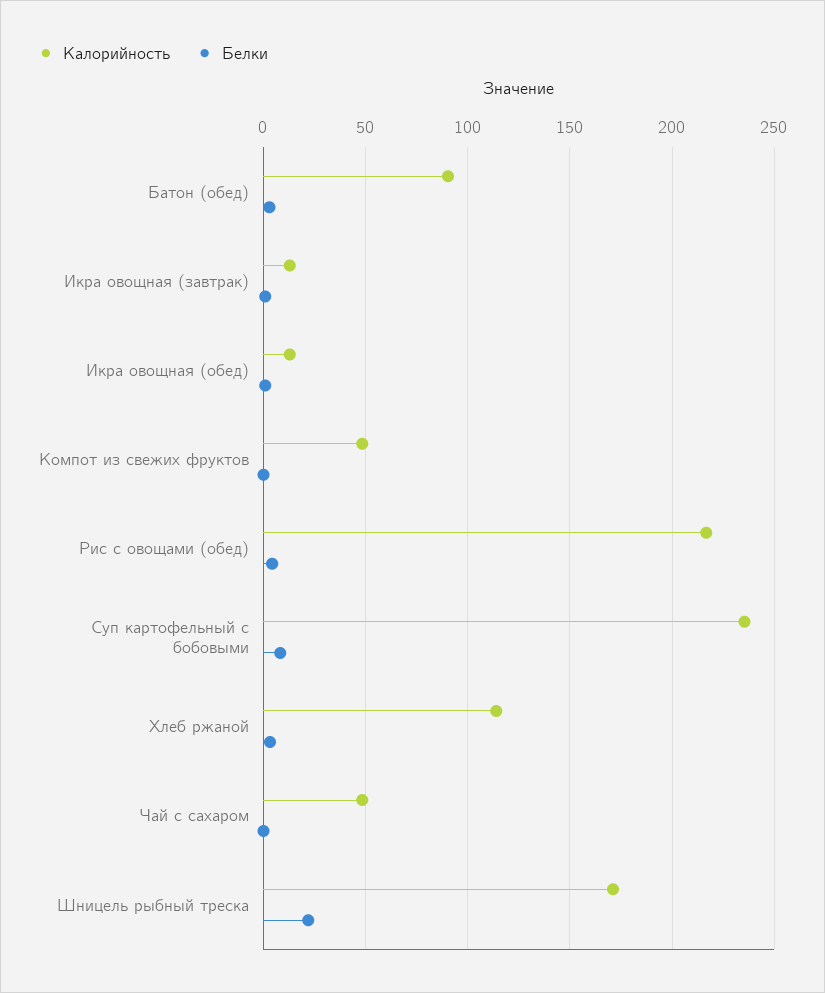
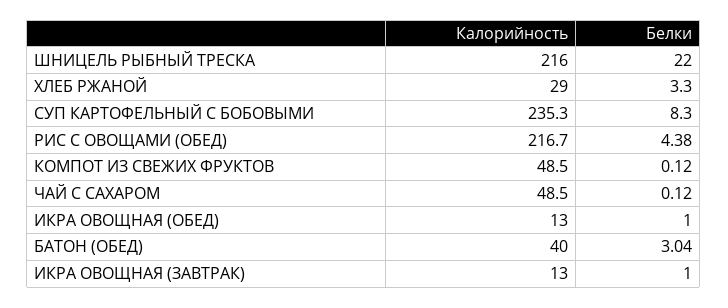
  {
    "Калорийность": {
-     "Батон (обед)": 90,
+     "Батон (обед)": 40,
      "Икра овощная (завтрак)": 13,
      "Икра овощная (обед)": 13,
      "Компот из свежих фруктов": 48.5,
      "Рис с овощами (обед)": 216.7,
      "Суп картофельный с бобовыми": 235.3,
-     "Хлеб ржаной": 115,
+     "Хлеб ржаной": 29,
      "Чай с сахаром": 48.5,
-     "Шницель рыбный треска": 170
+     "Шницель рыбный треска": 216
    },
    "Белки": {
      "Батон (обед)": 3.04,
      "Икра овощная (завтрак)": 1,
      "Икра овощная (обед)": 1,
      "Компот из свежих фруктов": 0.12,
      "Рис с овощами (обед)": 4.38,
      "Суп картофельный с бобовыми": 8.3,
      "Хлеб ржаной": 3.3,
      "Чай с сахаром": 0.12,
      "Шницель рыбный треска": 22
    }
  }

